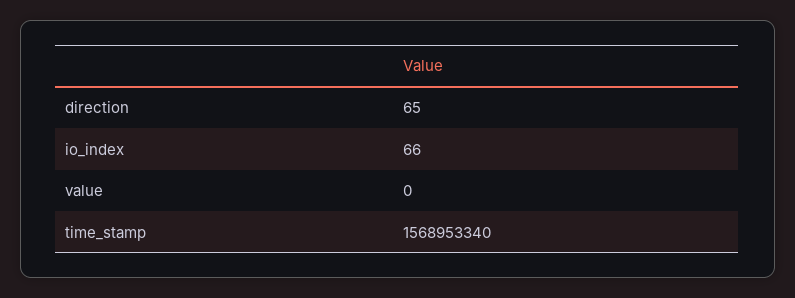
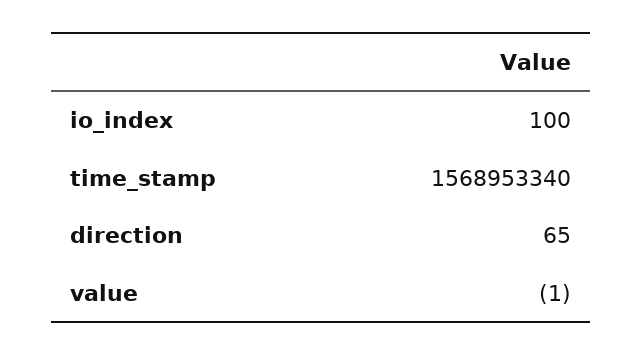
  {
    "direction": 65,
-   "io_index": 66,
+   "io_index": 100,
-   "value": 0,
+   "value": -1,
    "time_stamp": 1568953340
  }

